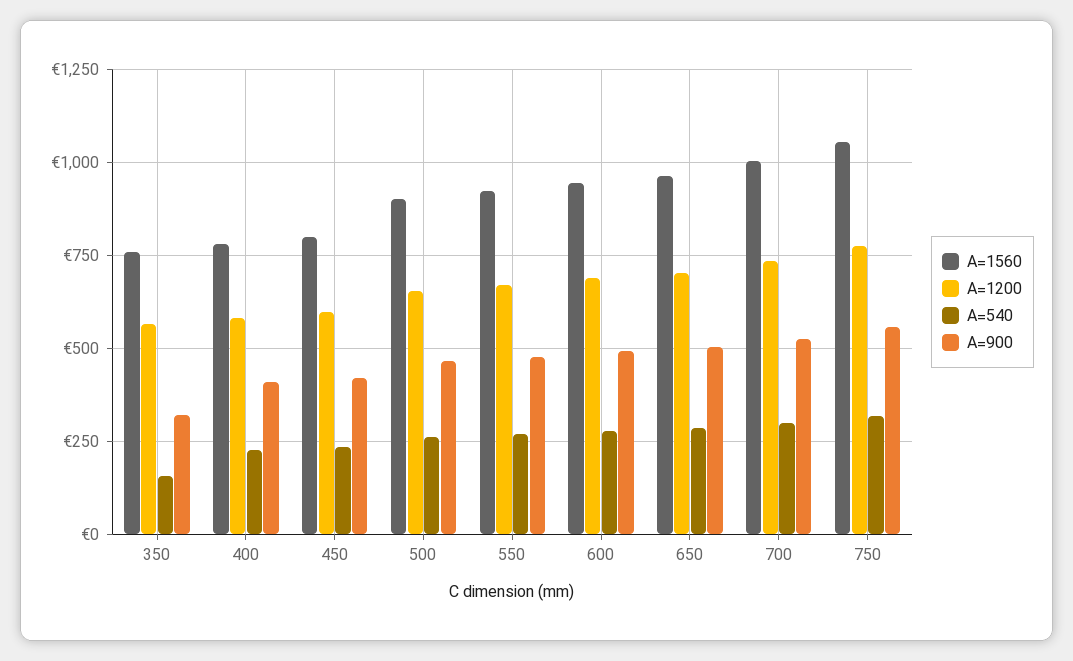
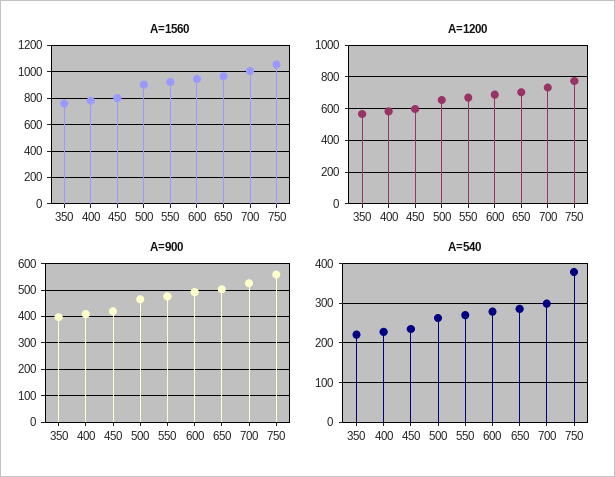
  {
    "A=1560": {
      "350": 750,
      "400": 775,
      "450": 800,
      "500": 900,
      "550": 925,
      "600": 950,
      "650": 975,
      "700": 1000,
      "750": 1050
    },
    "A=1200": {
      "350": 575,
      "400": 575,
      "450": 600,
      "500": 650,
      "550": 675,
      "600": 700,
      "650": 700,
      "700": 725,
      "750": 775
    },
    "A=540": {
-     "350": 150,
+     "350": 220,
      "400": 220,
      "450": 240,
      "500": 260,
      "550": 280,
      "600": 280,
      "650": 280,
      "700": 300,
-     "750": 325
+     "750": 380
    },
    "A=900": {
-     "350": 325,
+     "350": 400,
      "400": 400,
      "450": 425,
      "500": 475,
      "550": 475,
      "600": 500,
      "650": 500,
      "700": 525,
      "750": 550
    }
  }

